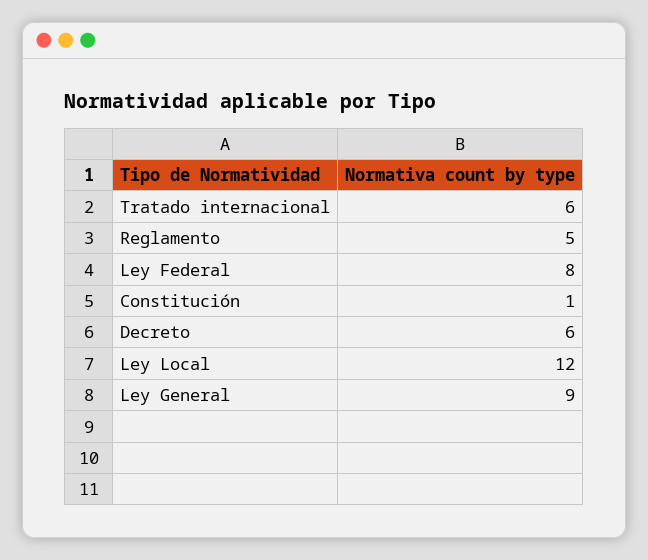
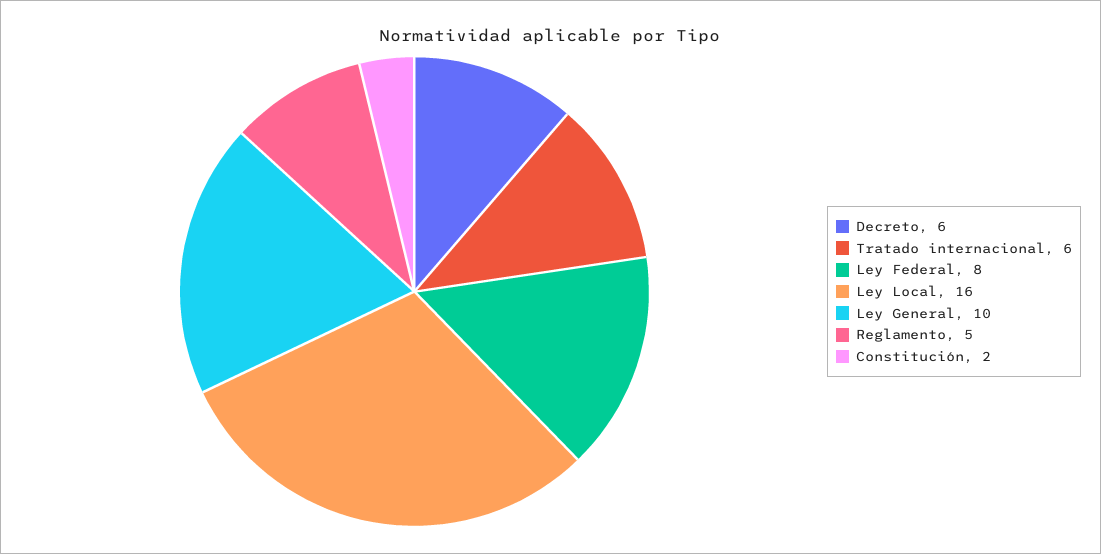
  {
    "Tratado internacional": 6,
    "Reglamento": 5,
    "Ley Federal": 8,
-   "Constitución": 1,
+   "Constitución": 2,
    "Decreto": 6,
-   "Ley Local": 12,
+   "Ley Local": 16,
-   "Ley General": 9
+   "Ley General": 10
  }

